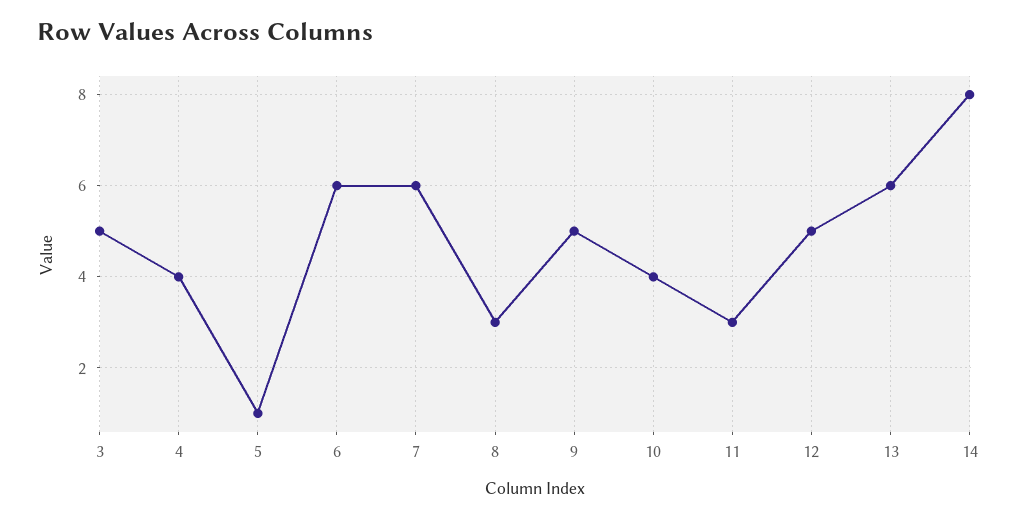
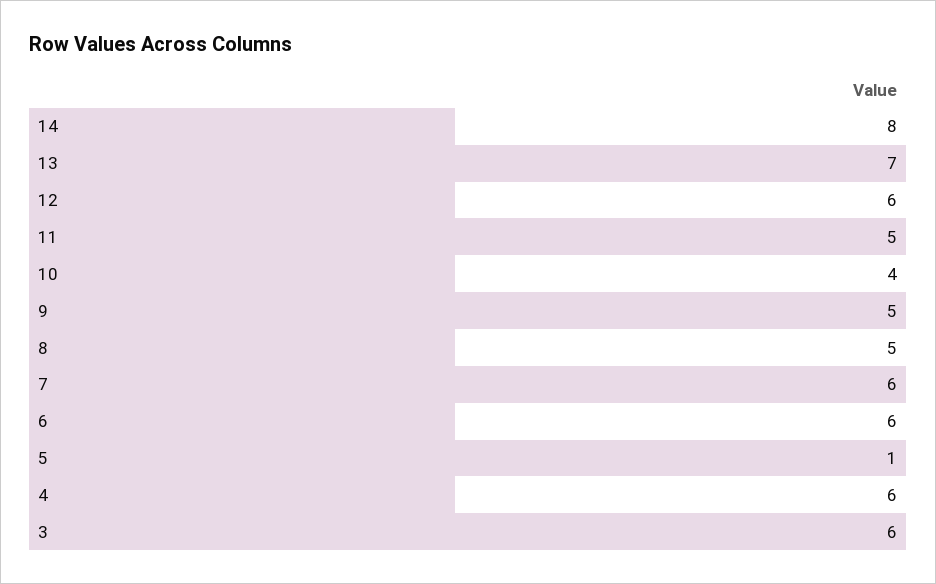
  {
-   "3": 5,
+   "3": 6,
-   "4": 4,
+   "4": 6,
    "5": 1,
    "6": 6,
    "7": 6,
-   "8": 3,
+   "8": 5,
    "9": 5,
    "10": 4,
-   "11": 3,
+   "11": 5,
-   "12": 5,
+   "12": 6,
-   "13": 6,
+   "13": 7,
    "14": 8
  }

